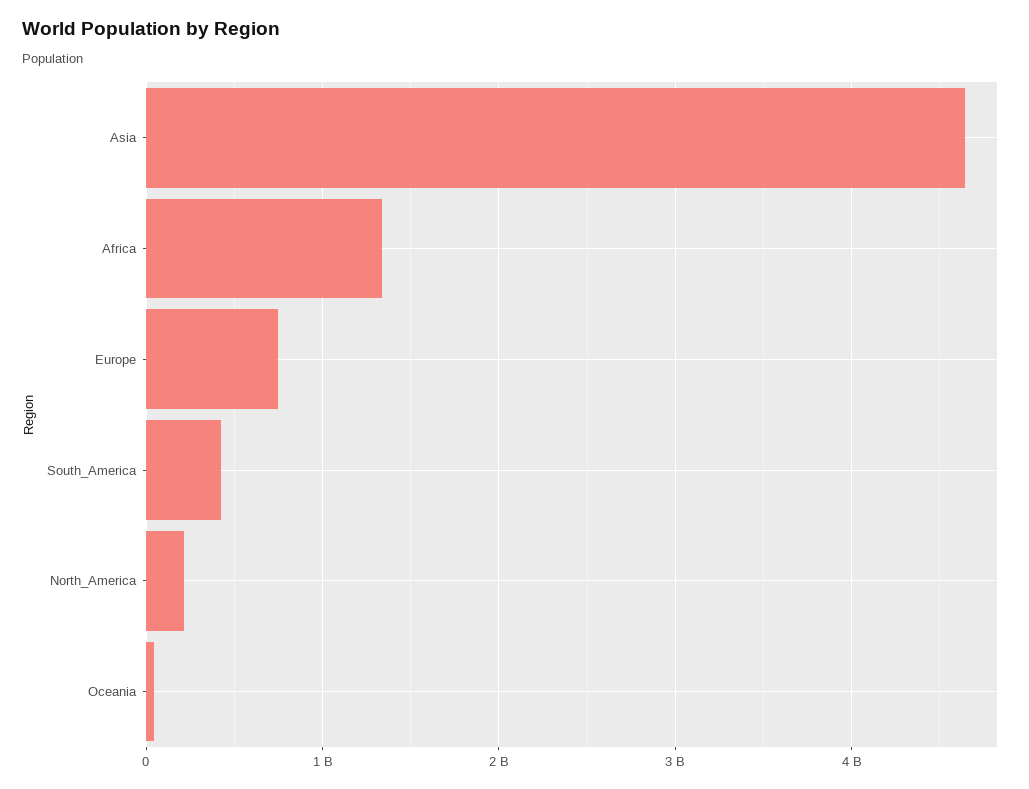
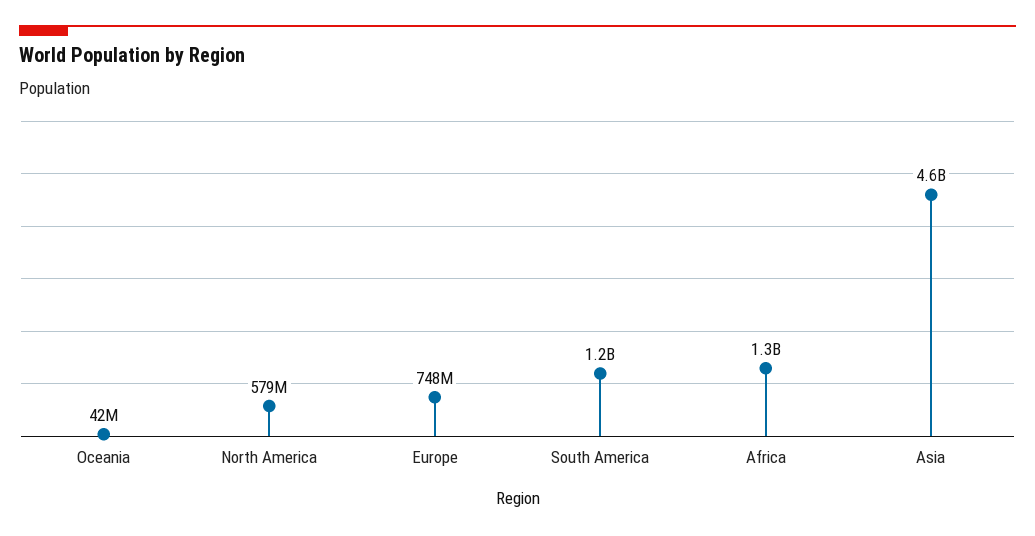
  {
    "Asia": 4600000000,
    "Africa": 1300000000,
    "Europe": 748000000,
-   "South_America": 400000000,
+   "South_America": 1200000000,
-   "North_America": 200000000,
+   "North_America": 579000000,
    "Oceania": 42000000
  }

